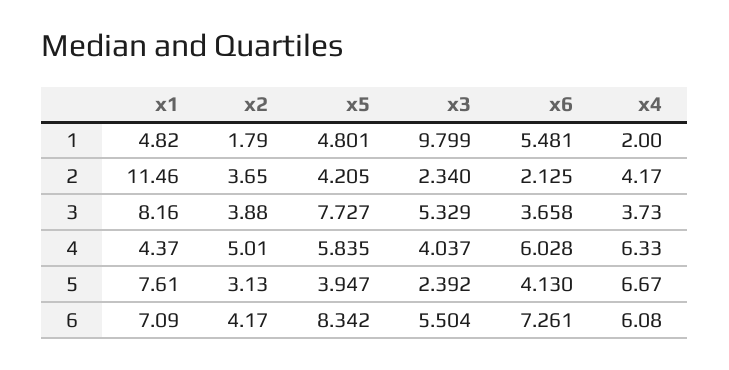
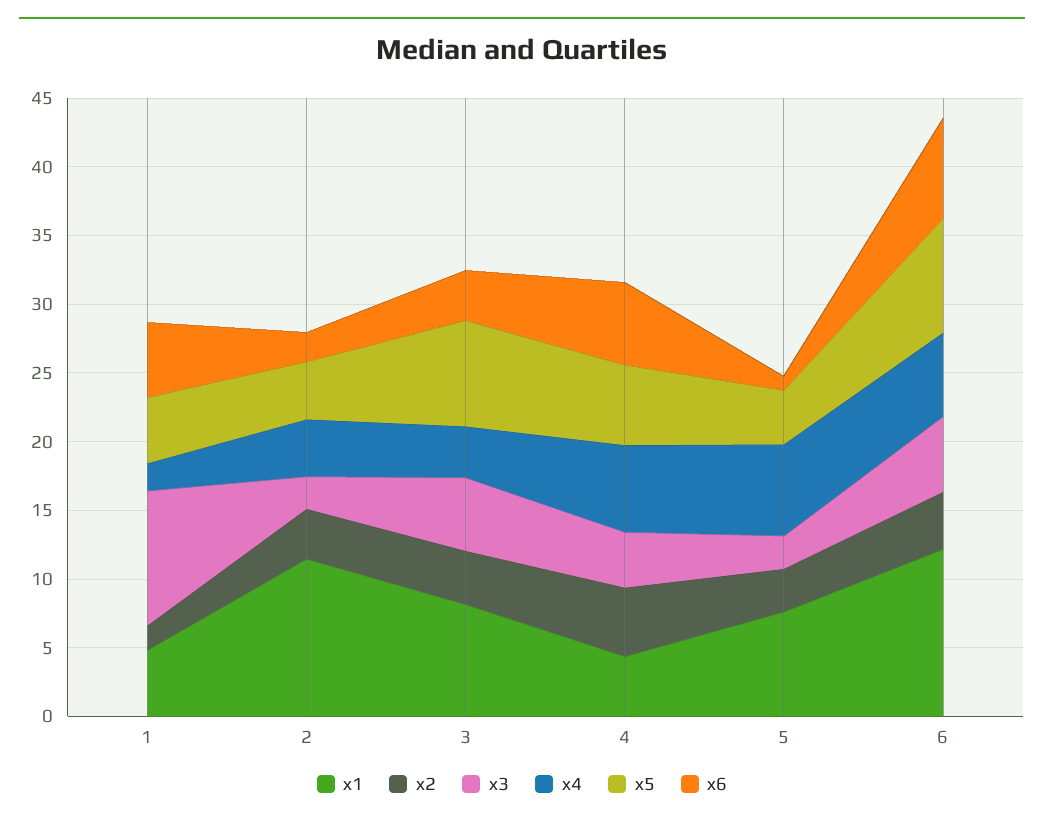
  {
    "x1": {
      "1": 4.82,
      "2": 11.46,
      "3": 8.16,
      "4": 4.37,
      "5": 7.61,
-     "6": 7.09
+     "6": 12
    },
    "x2": {
      "1": 1.79,
      "2": 3.65,
      "3": 3.88,
      "4": 5.01,
      "5": 3.13,
      "6": 4.17
    },
    "x5": {
      "1": 4.801,
      "2": 4.205,
      "3": 7.727,
      "4": 5.835,
      "5": 3.947,
      "6": 8.342
    },
    "x3": {
      "1": 9.799,
      "2": 2.34,
      "3": 5.329,
      "4": 4.037,
      "5": 2.392,
      "6": 5.504
    },
    "x6": {
      "1": 5.481,
      "2": 2.125,
      "3": 3.658,
      "4": 6.028,
-     "5": 4.13,
+     "5": 1,
      "6": 7.261
    },
    "x4": {
      "1": 2,
      "2": 4.17,
      "3": 3.73,
      "4": 6.33,
      "5": 6.67,
      "6": 6.08
    }
  }

